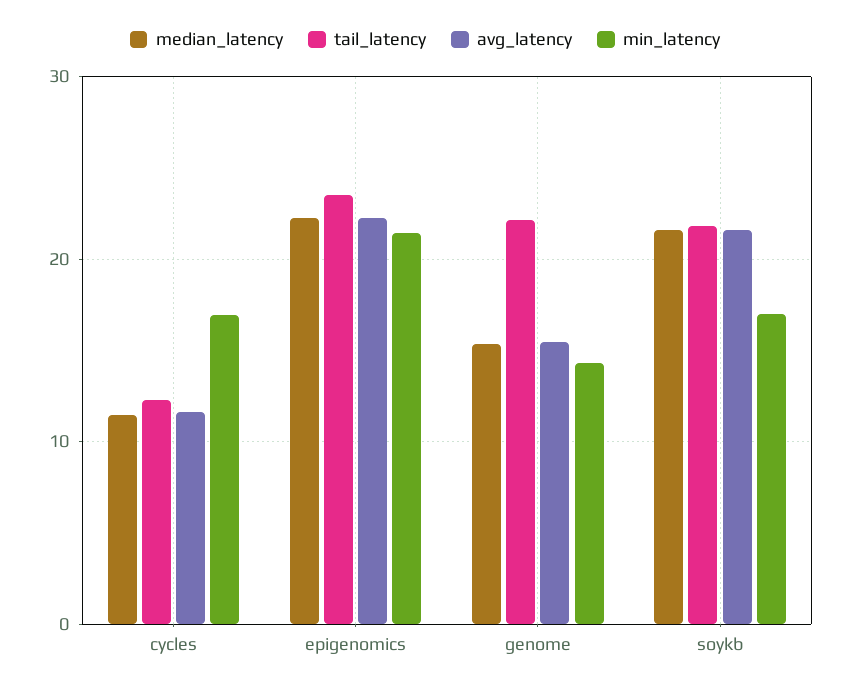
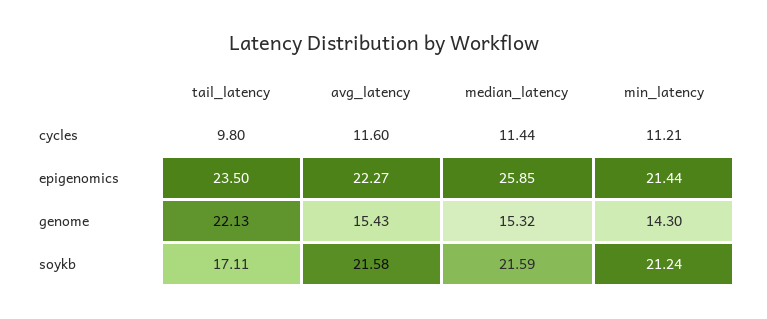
  {
    "median_latency": {
      "cycles": 11.44,
-     "epigenomics": 22,
+     "epigenomics": 25.85,
      "genome": 15.32,
      "soykb": 21.59
    },
    "tail_latency": {
-     "cycles": 12,
+     "cycles": 9.8,
      "epigenomics": 23.5,
      "genome": 22.13,
-     "soykb": 22
+     "soykb": 17.11
    },
    "avg_latency": {
      "cycles": 11.6,
      "epigenomics": 22.27,
      "genome": 15.43,
      "soykb": 21.58
    },
    "min_latency": {
-     "cycles": 17,
+     "cycles": 11.21,
      "epigenomics": 21.44,
      "genome": 14.3,
-     "soykb": 17
+     "soykb": 21.24
    }
  }

